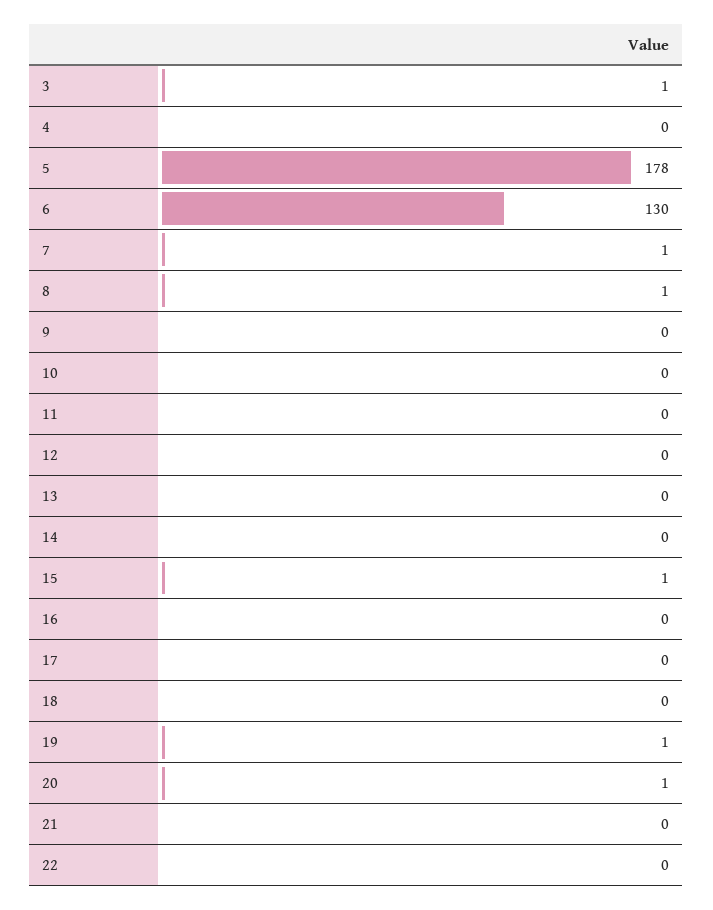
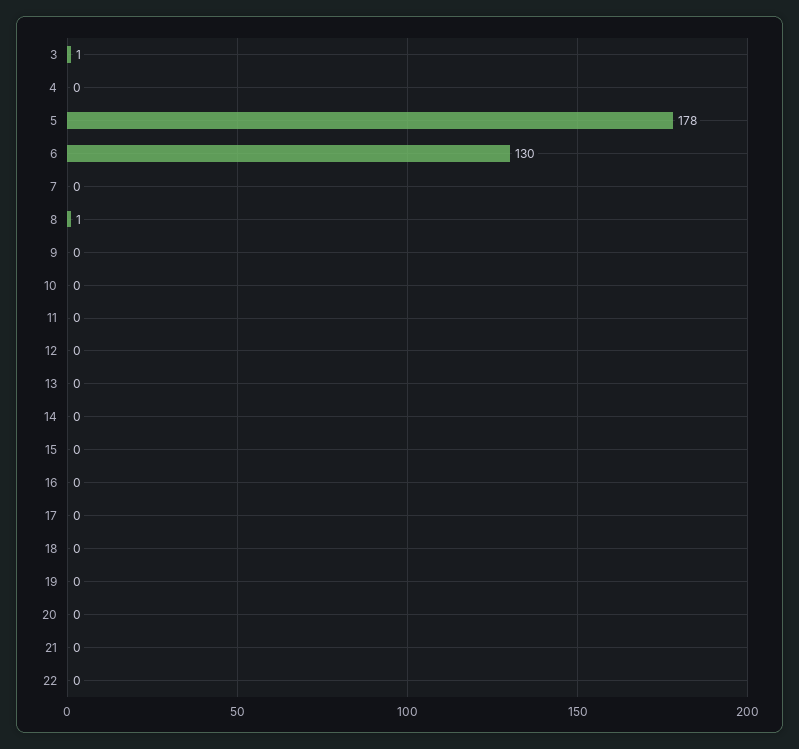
  {
    "3": 1,
    "4": 0,
    "5": 178,
    "6": 130,
-   "7": 1,
+   "7": 0,
    "8": 1,
    "9": 0,
    "10": 0,
    "11": 0,
    "12": 0,
    "13": 0,
    "14": 0,
-   "15": 1,
+   "15": 0,
    "16": 0,
    "17": 0,
    "18": 0,
-   "19": 1,
+   "19": 0,
-   "20": 1,
+   "20": 0,
    "21": 0,
    "22": 0
  }

